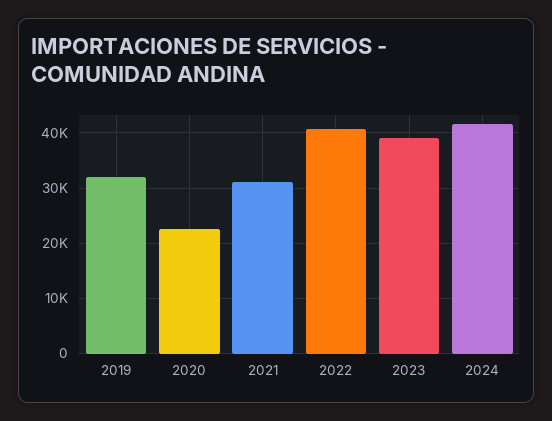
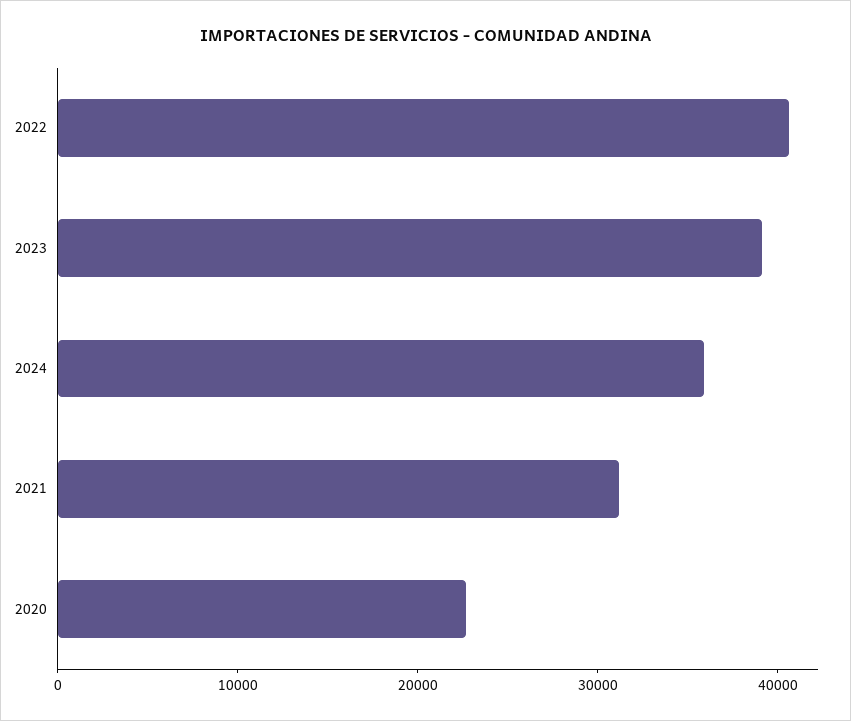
  {
-   "2019": 32000,
    "2020": 22000,
    "2021": 32000,
    "2022": 40000,
    "2023": 40000,
-   "2024": 42000
+   "2024": 36000
  }

